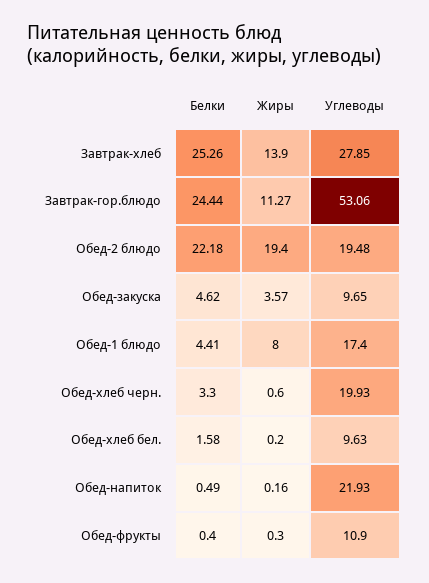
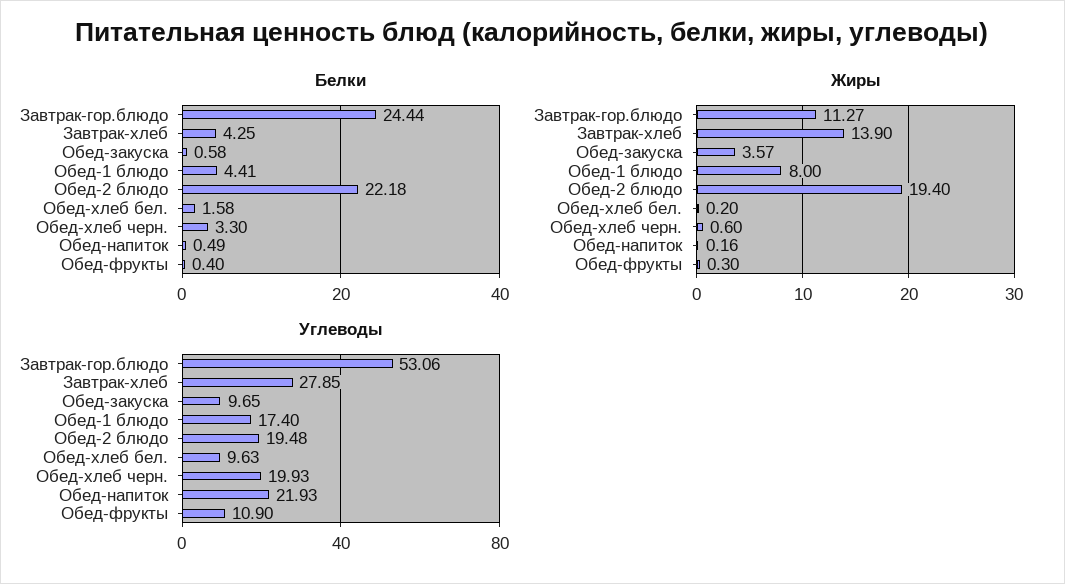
  {
    "Белки": {
-     "Завтрак-хлеб": 25.26,
+     "Завтрак-хлеб": 4.25,
      "Завтрак-гор.блюдо": 24.44,
      "Обед-2 блюдо": 22.18,
-     "Обед-закуска": 4.62,
+     "Обед-закуска": 0.58,
      "Обед-1 блюдо": 4.41,
      "Обед-хлеб черн.": 3.3,
      "Обед-хлеб бел.": 1.58,
      "Обед-напиток": 0.49,
      "Обед-фрукты": 0.4
    },
    "Жиры": {
      "Завтрак-хлеб": 13.9,
      "Завтрак-гор.блюдо": 11.27,
      "Обед-2 блюдо": 19.4,
      "Обед-закуска": 3.57,
      "Обед-1 блюдо": 8,
      "Обед-хлеб черн.": 0.6,
      "Обед-хлеб бел.": 0.2,
      "Обед-напиток": 0.16,
      "Обед-фрукты": 0.3
    },
    "Углеводы": {
      "Завтрак-хлеб": 27.85,
      "Завтрак-гор.блюдо": 53.06,
      "Обед-2 блюдо": 19.48,
      "Обед-закуска": 9.65,
      "Обед-1 блюдо": 17.4,
      "Обед-хлеб черн.": 19.93,
      "Обед-хлеб бел.": 9.63,
      "Обед-напиток": 21.93,
      "Обед-фрукты": 10.9
    }
  }

